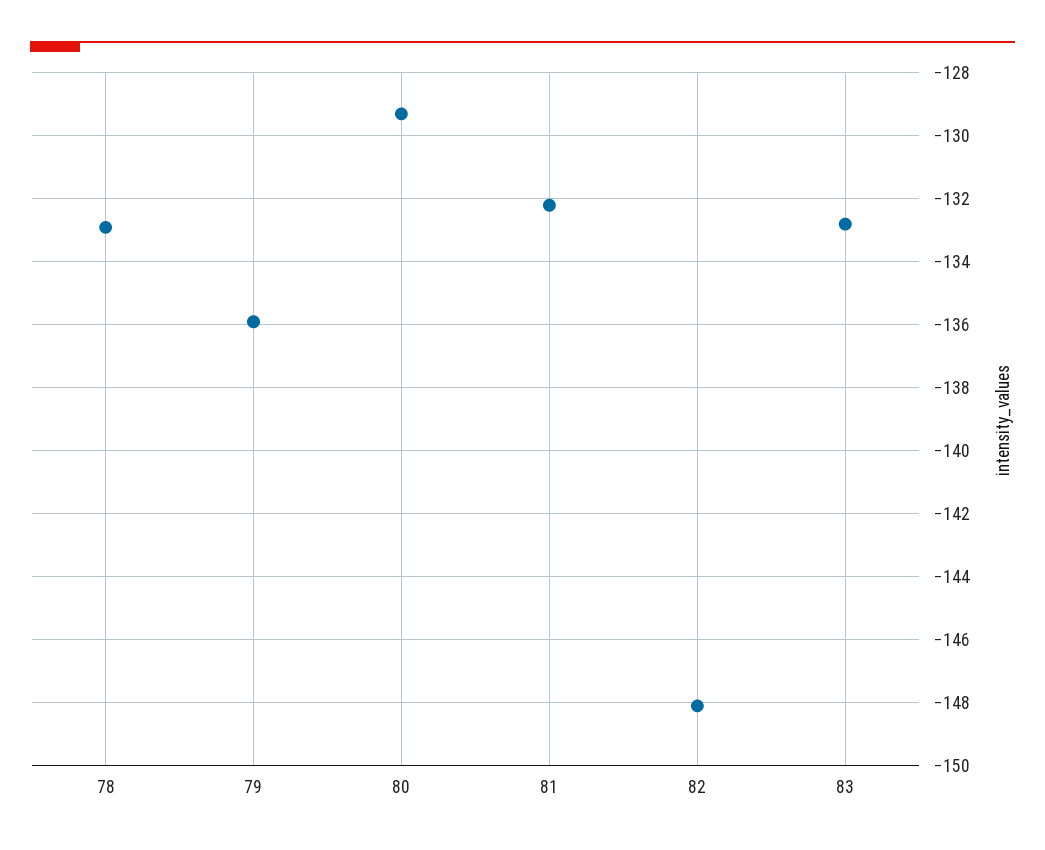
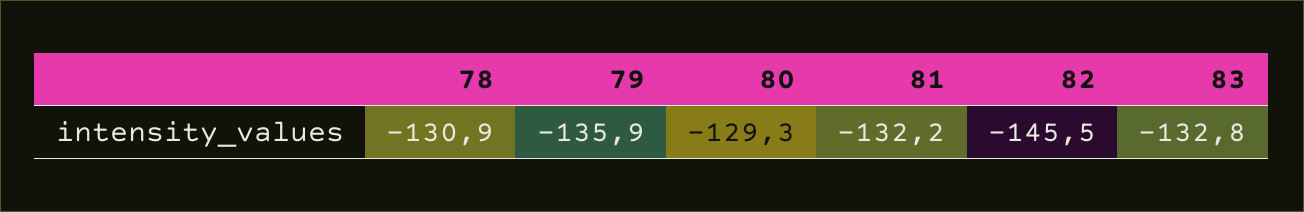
  {
-   "78": -133,
+   "78": -130.9,
    "79": -135.9,
    "80": -129.3,
    "81": -132.2,
-   "82": -148,
+   "82": -145.5,
    "83": -132.8
  }

